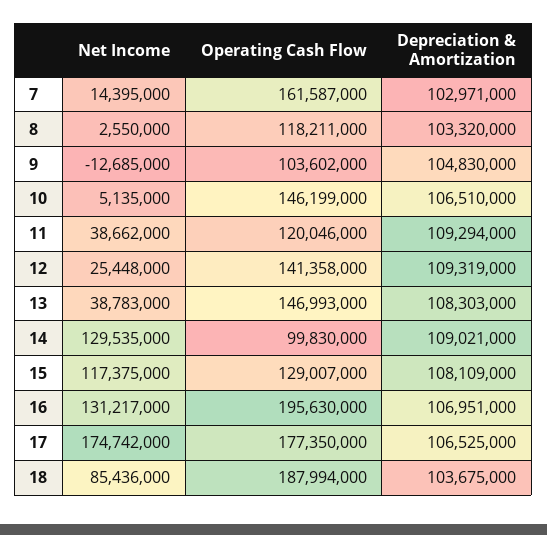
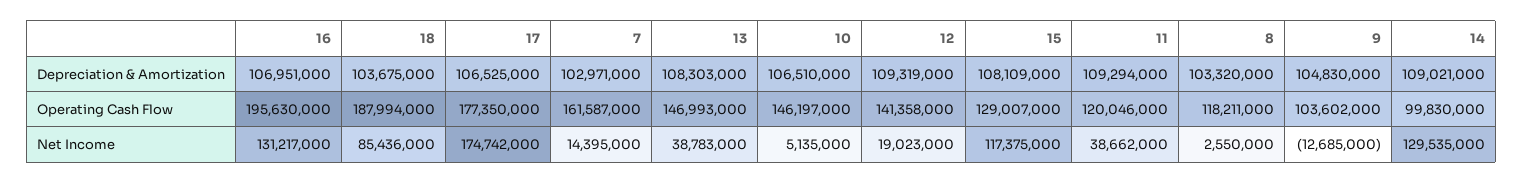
  {
    "Net Income": {
      "7": 14395000,
      "8": 2550000,
      "9": -12685000,
      "10": 5135000,
      "11": 38662000,
-     "12": 25448000,
+     "12": 19023000,
      "13": 38783000,
      "14": 129535000,
      "15": 117375000,
      "16": 131217000,
      "17": 174742000,
      "18": 85436000
    },
    "Operating Cash Flow": {
      "7": 161587000,
      "8": 118211000,
      "9": 103602000,
-     "10": 146199000,
+     "10": 146197000,
      "11": 120046000,
      "12": 141358000,
      "13": 146993000,
      "14": 99830000,
      "15": 129007000,
      "16": 195630000,
      "17": 177350000,
      "18": 187994000
    },
    "Depreciation & Amortization": {
      "7": 102971000,
      "8": 103320000,
      "9": 104830000,
      "10": 106510000,
      "11": 109294000,
      "12": 109319000,
      "13": 108303000,
      "14": 109021000,
      "15": 108109000,
      "16": 106951000,
      "17": 106525000,
      "18": 103675000
    }
  }

